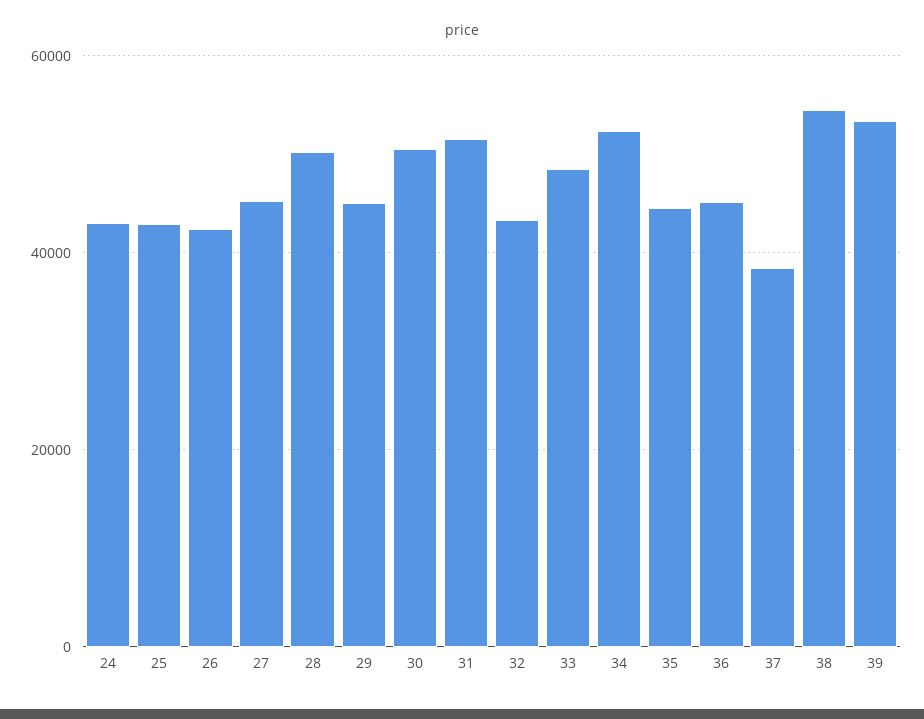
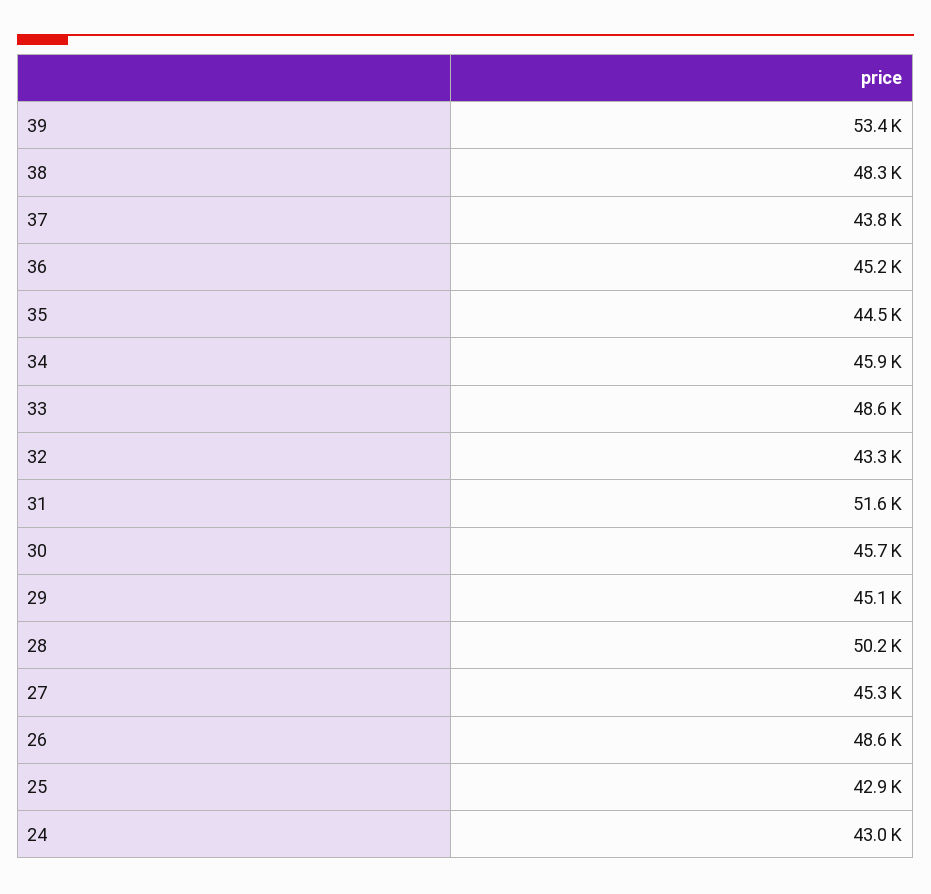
  {
    "24": 43000,
    "25": 42900,
-   "26": 42000,
+   "26": 48600,
    "27": 45300,
    "28": 50200,
    "29": 45100,
-   "30": 50000,
+   "30": 45700,
    "31": 51600,
    "32": 43300,
    "33": 48600,
-   "34": 52000,
+   "34": 45900,
    "35": 44500,
    "36": 45200,
-   "37": 38000,
+   "37": 43800,
-   "38": 54000,
+   "38": 48300,
    "39": 53400
  }

